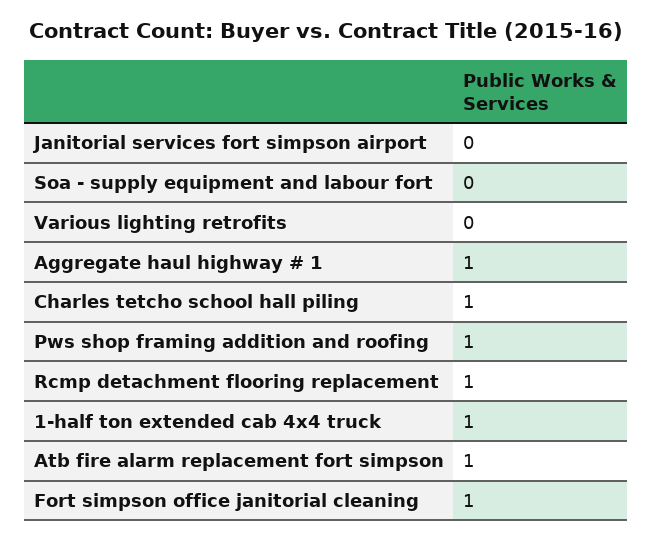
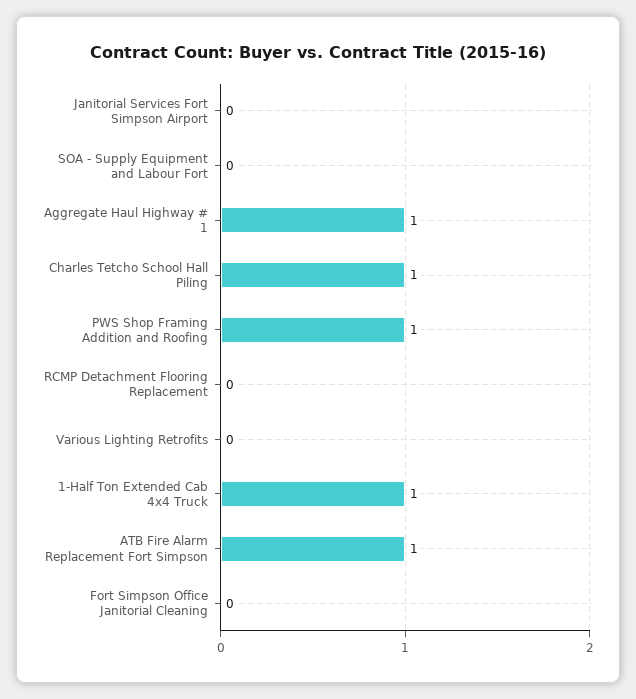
  {
    "Janitorial services fort simpson airport": 0,
    "Soa - supply equipment and labour fort": 0,
    "Various lighting retrofits": 0,
    "Aggregate haul highway # 1": 1,
    "Charles tetcho school hall piling": 1,
    "Pws shop framing addition and roofing": 1,
-   "Rcmp detachment flooring replacement": 1,
+   "Rcmp detachment flooring replacement": 0,
    "1-half ton extended cab 4x4 truck": 1,
    "Atb fire alarm replacement fort simpson": 1,
-   "Fort simpson office janitorial cleaning": 1
+   "Fort simpson office janitorial cleaning": 0
  }

